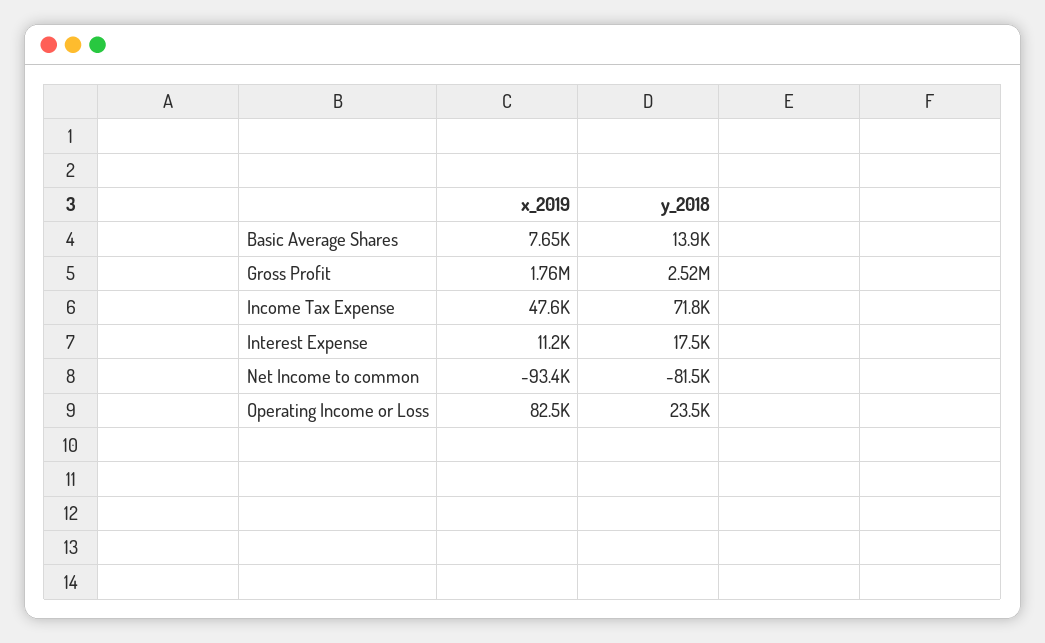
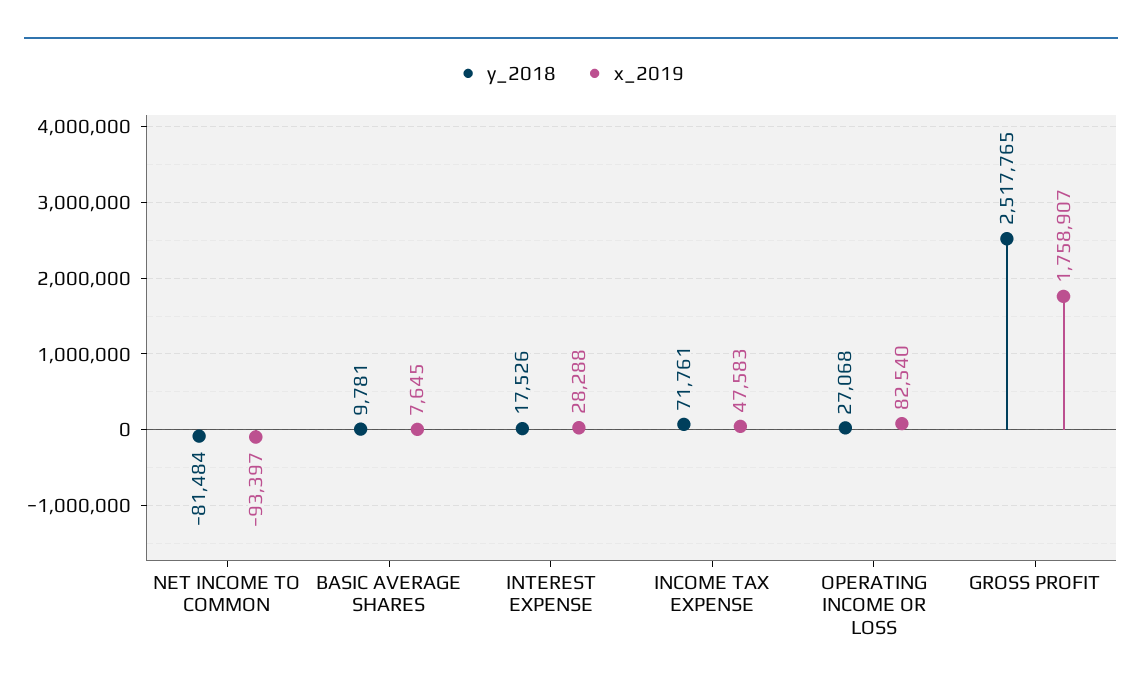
  {
    "x_2019": {
      "Basic Average Shares": 7645,
      "Gross Profit": 1758907,
      "Income Tax Expense": 47583,
-     "Interest Expense": 11200,
+     "Interest Expense": 28288,
      "Net Income to common": -93397,
      "Operating Income or Loss": 82540
    },
    "y_2018": {
-     "Basic Average Shares": 13900,
+     "Basic Average Shares": 9781,
      "Gross Profit": 2517765,
      "Income Tax Expense": 71761,
      "Interest Expense": 17526,
      "Net Income to common": -81484,
-     "Operating Income or Loss": 23500
+     "Operating Income or Loss": 27068
    }
  }

